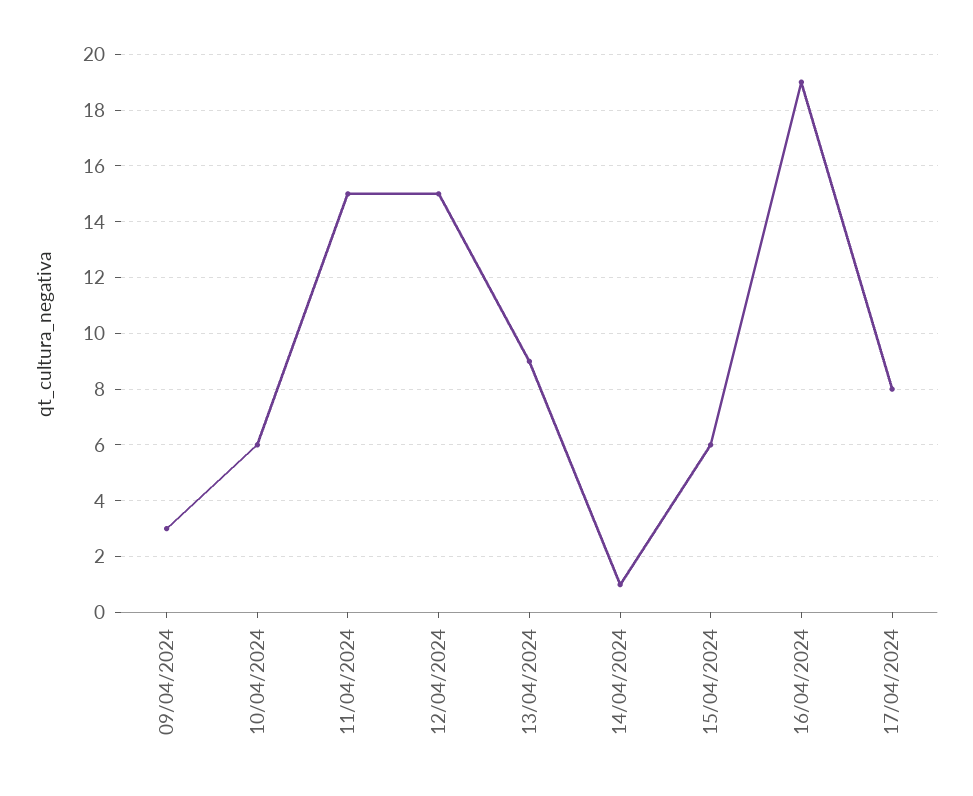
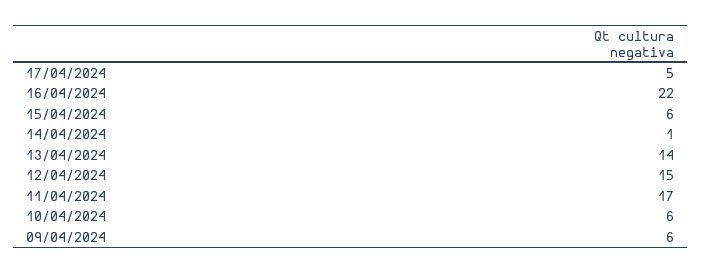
  {
-   "09/04/2024": 3,
+   "09/04/2024": 6,
    "10/04/2024": 6,
-   "11/04/2024": 15,
+   "11/04/2024": 17,
    "12/04/2024": 15,
-   "13/04/2024": 9,
+   "13/04/2024": 14,
    "14/04/2024": 1,
    "15/04/2024": 6,
-   "16/04/2024": 19,
+   "16/04/2024": 22,
-   "17/04/2024": 8
+   "17/04/2024": 5
  }

